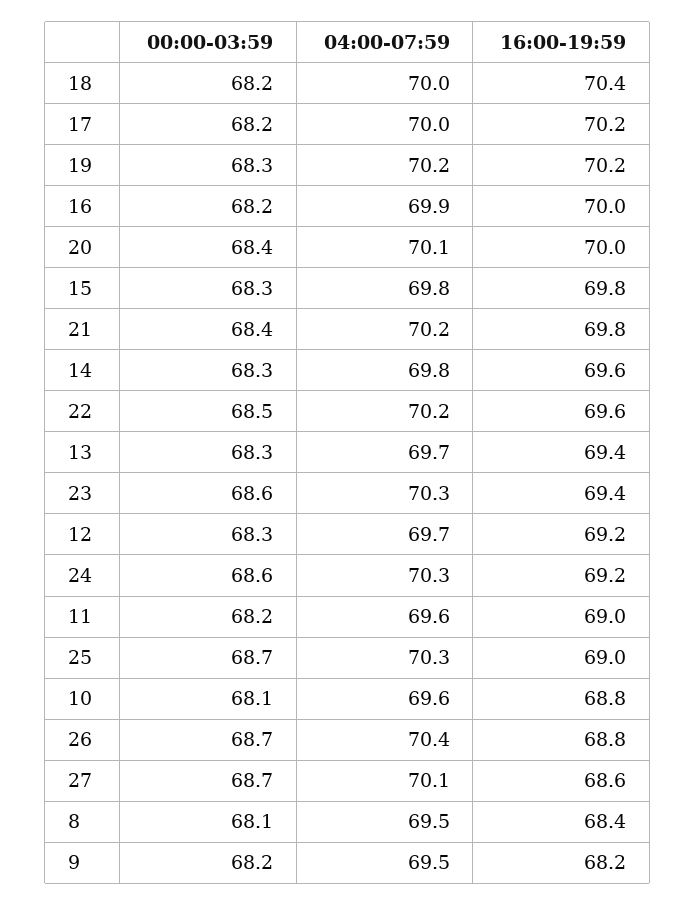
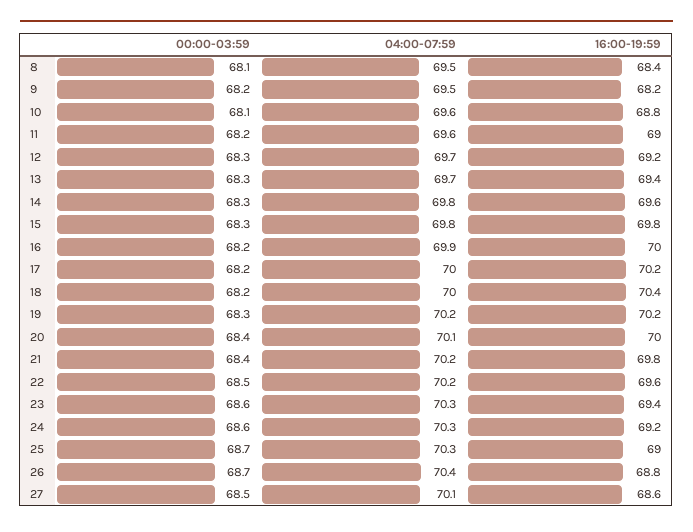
  {
    "00:00-03:59": {
      "18": 68.2,
      "17": 68.2,
      "19": 68.3,
      "16": 68.2,
      "20": 68.4,
      "15": 68.3,
      "21": 68.4,
      "14": 68.3,
      "22": 68.5,
      "13": 68.3,
      "23": 68.6,
      "12": 68.3,
      "24": 68.6,
      "11": 68.2,
      "25": 68.7,
      "10": 68.1,
      "26": 68.7,
-     "27": 68.7,
+     "27": 68.5,
      "8": 68.1,
      "9": 68.2
    },
    "04:00-07:59": {
      "18": 70,
      "17": 70,
      "19": 70.2,
      "16": 69.9,
      "20": 70.1,
      "15": 69.8,
      "21": 70.2,
      "14": 69.8,
      "22": 70.2,
      "13": 69.7,
      "23": 70.3,
      "12": 69.7,
      "24": 70.3,
      "11": 69.6,
      "25": 70.3,
      "10": 69.6,
      "26": 70.4,
      "27": 70.1,
      "8": 69.5,
      "9": 69.5
    },
    "16:00-19:59": {
      "18": 70.4,
      "17": 70.2,
      "19": 70.2,
      "16": 70,
      "20": 70,
      "15": 69.8,
      "21": 69.8,
      "14": 69.6,
      "22": 69.6,
      "13": 69.4,
      "23": 69.4,
      "12": 69.2,
      "24": 69.2,
      "11": 69,
      "25": 69,
      "10": 68.8,
      "26": 68.8,
      "27": 68.6,
      "8": 68.4,
      "9": 68.2
    }
  }

